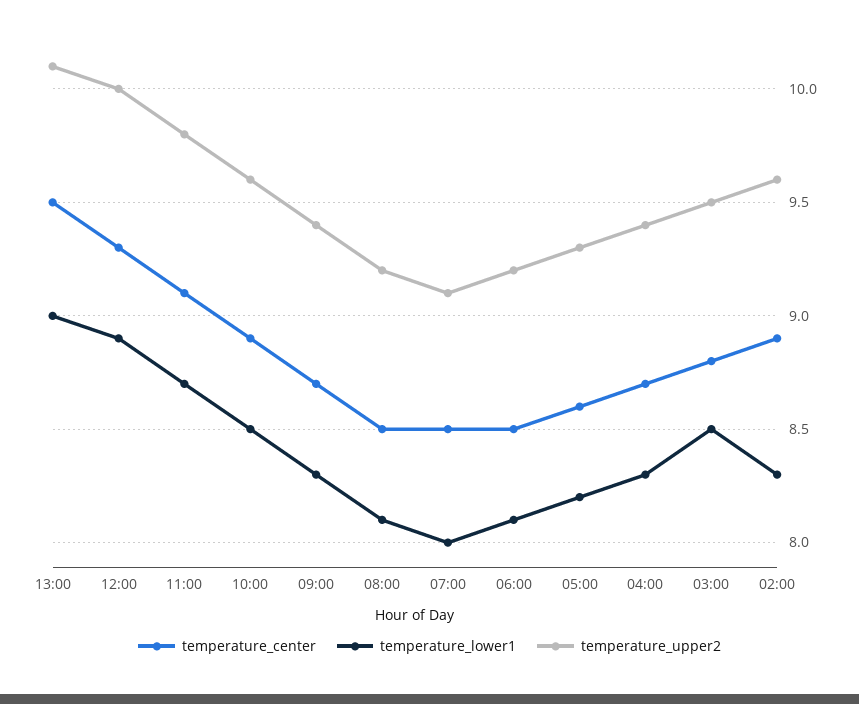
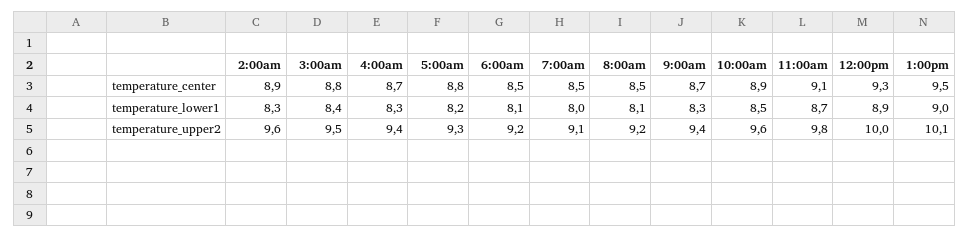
  {
    "temperature_center": {
      "13:00": 9.5,
      "12:00": 9.3,
      "11:00": 9.1,
      "10:00": 8.9,
      "09:00": 8.7,
      "08:00": 8.5,
      "07:00": 8.5,
      "06:00": 8.5,
-     "05:00": 8.6,
+     "05:00": 8.8,
      "04:00": 8.7,
      "03:00": 8.8,
      "02:00": 8.9
    },
    "temperature_lower1": {
      "13:00": 9,
      "12:00": 8.9,
      "11:00": 8.7,
      "10:00": 8.5,
      "09:00": 8.3,
      "08:00": 8.1,
      "07:00": 8,
      "06:00": 8.1,
      "05:00": 8.2,
      "04:00": 8.3,
-     "03:00": 8.5,
+     "03:00": 8.4,
      "02:00": 8.3
    },
    "temperature_upper2": {
      "13:00": 10.1,
      "12:00": 10,
      "11:00": 9.8,
      "10:00": 9.6,
      "09:00": 9.4,
      "08:00": 9.2,
      "07:00": 9.1,
      "06:00": 9.2,
      "05:00": 9.3,
      "04:00": 9.4,
      "03:00": 9.5,
      "02:00": 9.6
    }
  }

